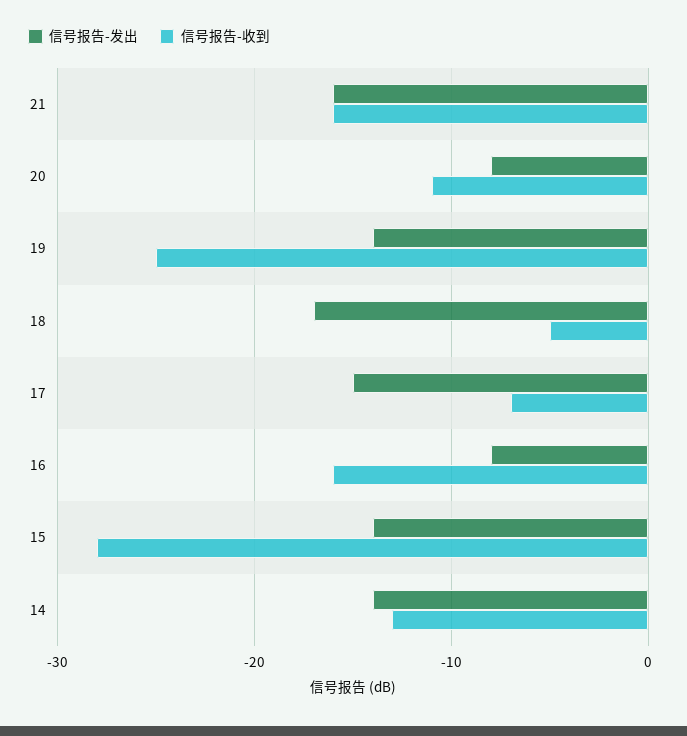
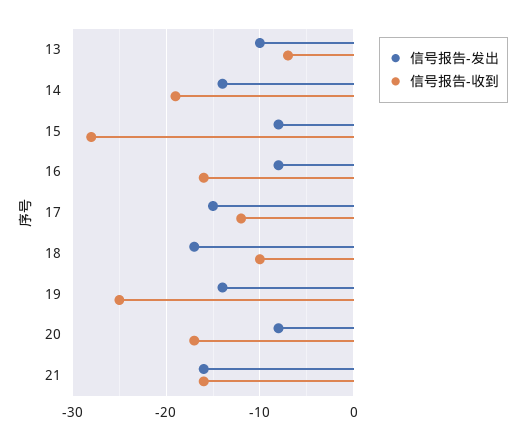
  {
    "信号报告-发出": {
      "21": -16,
      "20": -8,
      "19": -14,
      "18": -17,
      "17": -15,
      "16": -8,
-     "15": -14,
+     "15": -8,
-     "14": -14
+     "14": -14,
+     "13": -10
    },
    "信号报告-收到": {
      "21": -16,
-     "20": -11,
+     "20": -17,
      "19": -25,
-     "18": -5,
+     "18": -10,
-     "17": -7,
+     "17": -12,
      "16": -16,
      "15": -28,
-     "14": -13
+     "14": -19,
+     "13": -7
    }
  }

